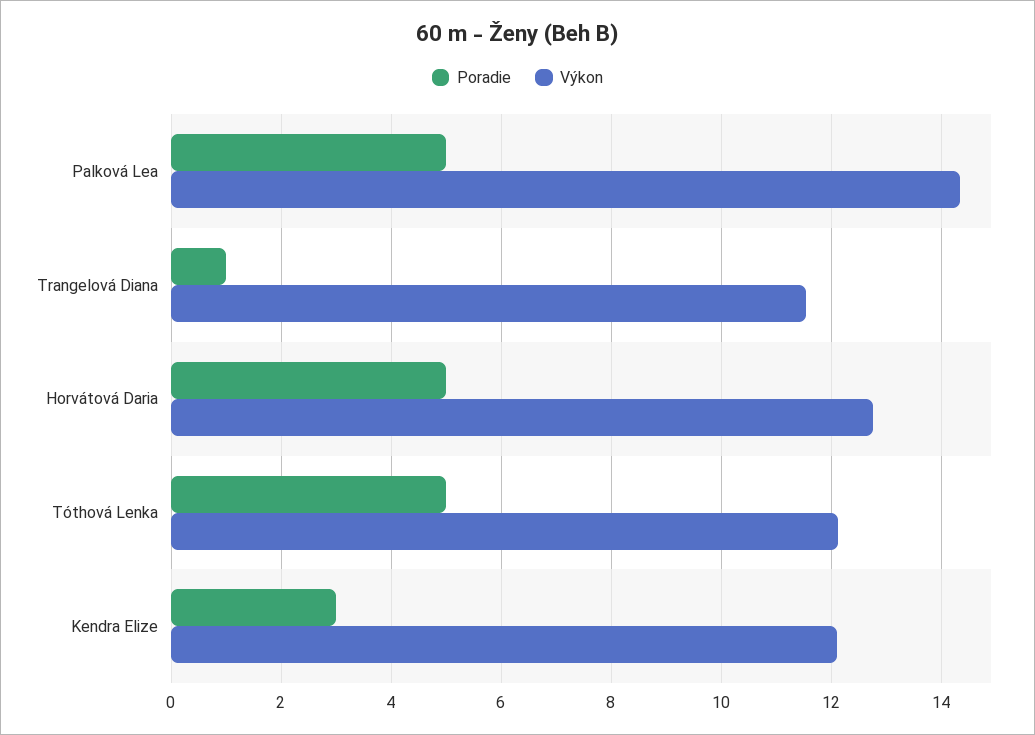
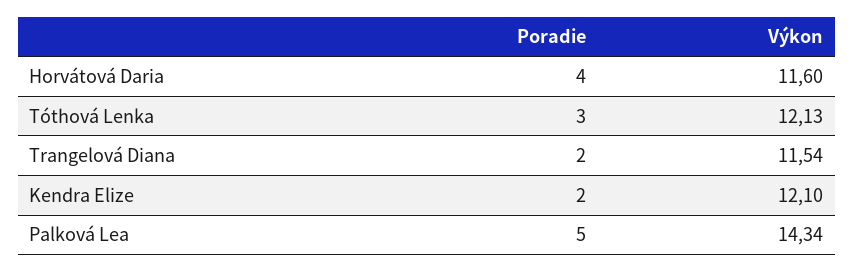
  {
    "Poradie": {
      "Palková Lea": 5,
-     "Trangelová Diana": 1,
+     "Trangelová Diana": 2,
-     "Horvátová Daria": 5,
+     "Horvátová Daria": 4,
-     "Tóthová Lenka": 5,
+     "Tóthová Lenka": 3,
-     "Kendra Elize": 3
+     "Kendra Elize": 2
    },
    "Výkon": {
      "Palková Lea": 14.34,
      "Trangelová Diana": 11.54,
-     "Horvátová Daria": 12.8,
+     "Horvátová Daria": 11.6,
      "Tóthová Lenka": 12.13,
      "Kendra Elize": 12.1
    }
  }

